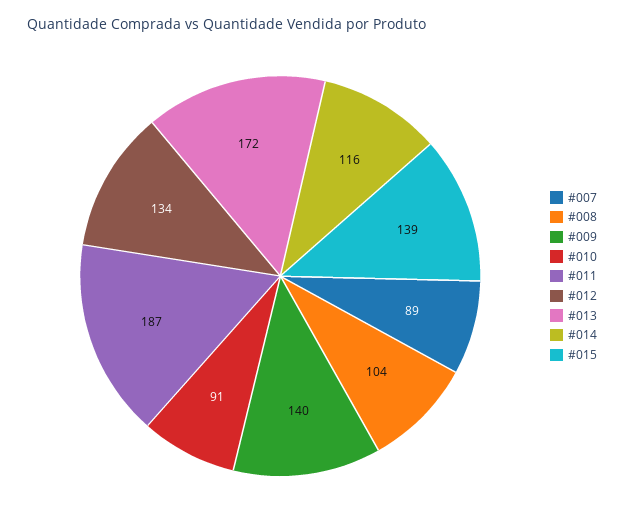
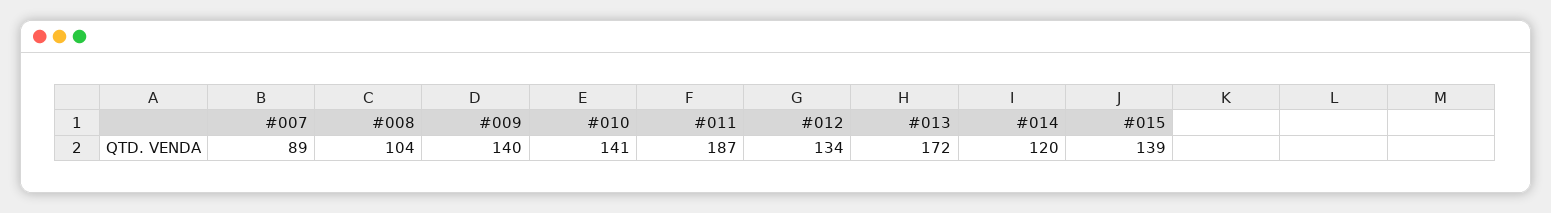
  {
    "#007": 89,
    "#008": 104,
    "#009": 140,
-   "#010": 91,
+   "#010": 141,
    "#011": 187,
    "#012": 134,
    "#013": 172,
-   "#014": 116,
+   "#014": 120,
    "#015": 139
  }

